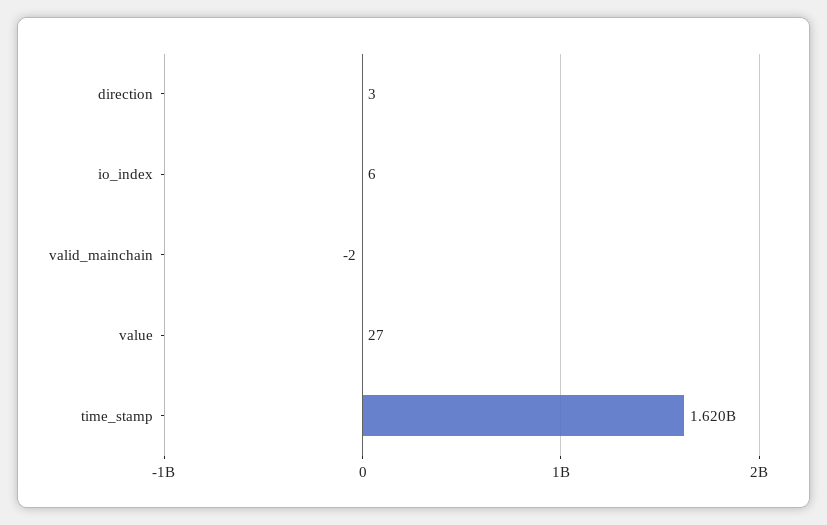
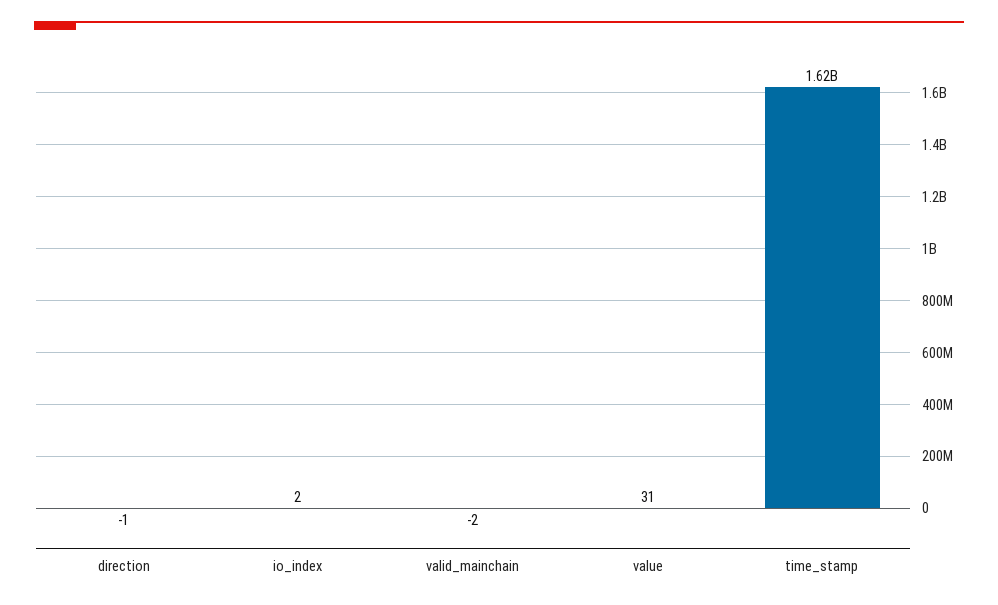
  {
-   "direction": 3,
+   "direction": -1,
-   "io_index": 6,
+   "io_index": 2,
    "valid_mainchain": -2,
-   "value": 27,
+   "value": 31,
    "time_stamp": 1620000000
  }

